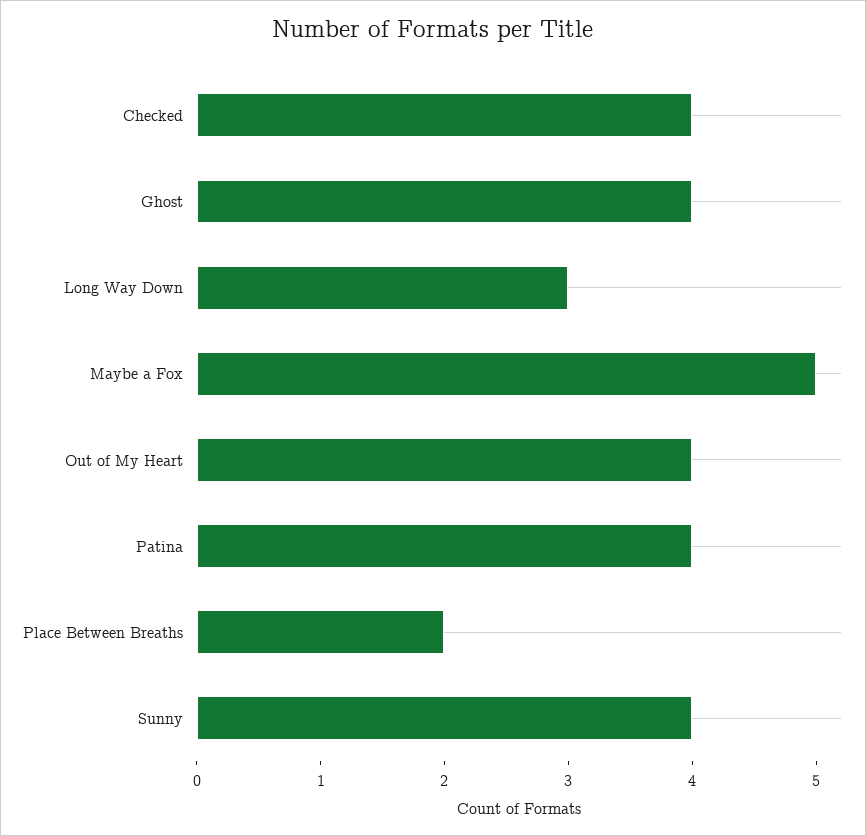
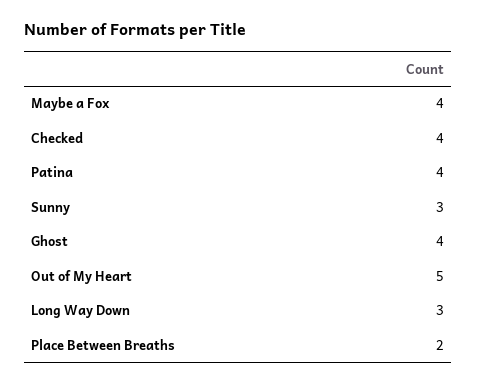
  {
    "Checked": 4,
    "Ghost": 4,
    "Long Way Down": 3,
-   "Maybe a Fox": 5,
+   "Maybe a Fox": 4,
-   "Out of My Heart": 4,
+   "Out of My Heart": 5,
    "Patina": 4,
    "Place Between Breaths": 2,
-   "Sunny": 4
+   "Sunny": 3
  }

